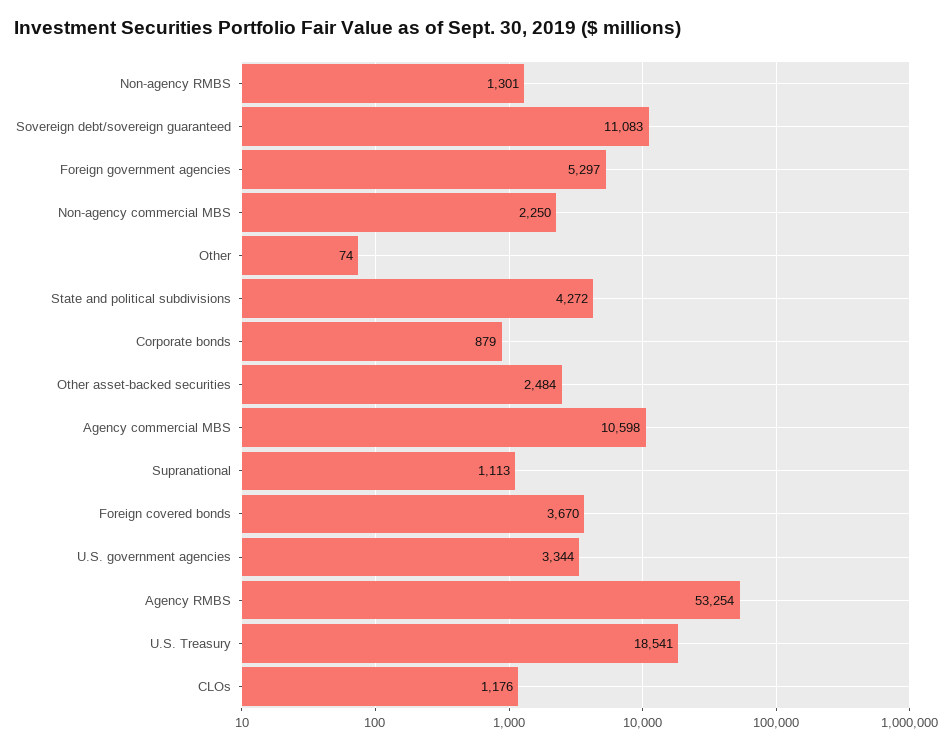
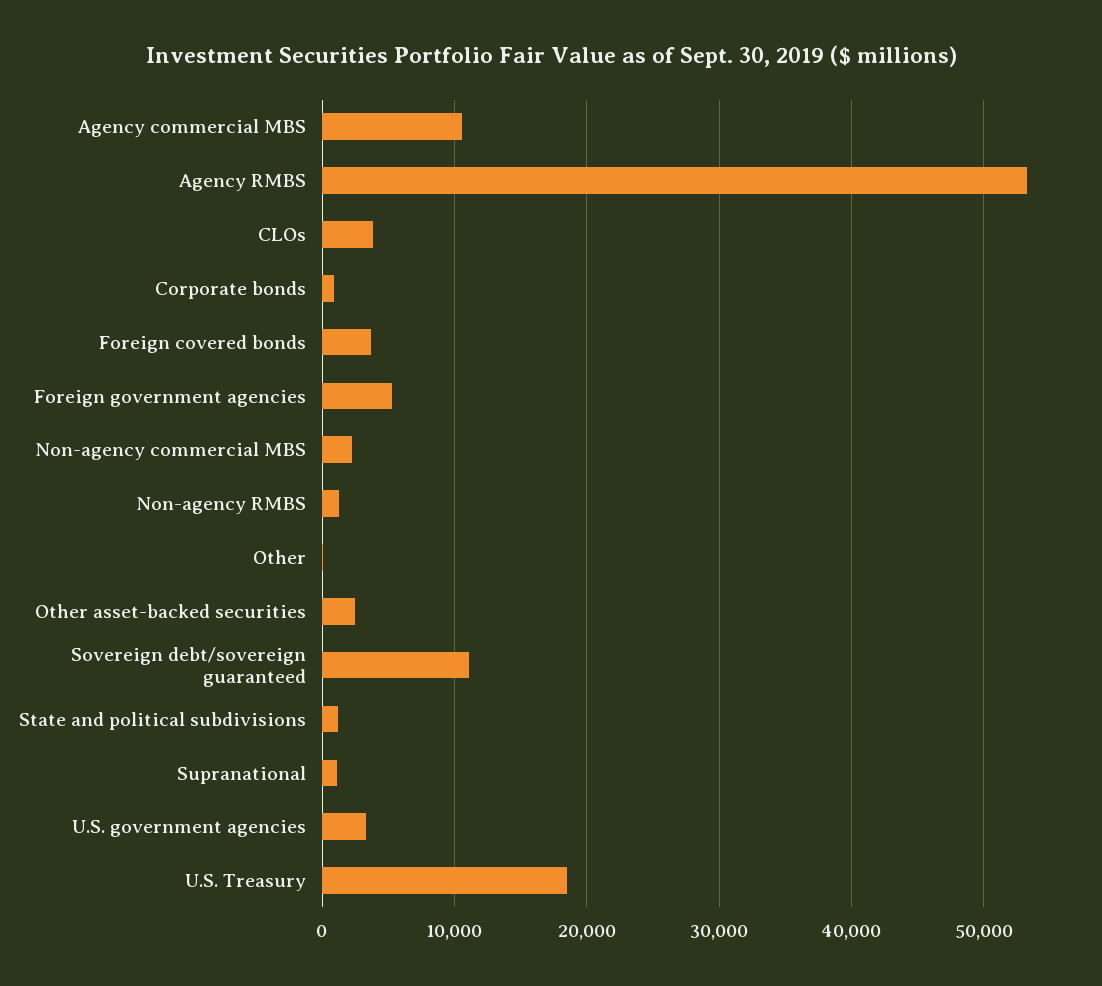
  {
    "Non-agency RMBS": 1301,
    "Sovereign debt/sovereign guaranteed": 11083,
    "Foreign government agencies": 5297,
    "Non-agency commercial MBS": 2250,
    "Other": 74,
-   "State and political subdivisions": 4272,
+   "State and political subdivisions": 1000,
    "Corporate bonds": 879,
    "Other asset-backed securities": 2484,
    "Agency commercial MBS": 10598,
    "Supranational": 1113,
    "Foreign covered bonds": 3670,
    "U.S. government agencies": 3344,
    "Agency RMBS": 53254,
    "U.S. Treasury": 18541,
-   "CLOs": 1176
+   "CLOs": 4000
  }

